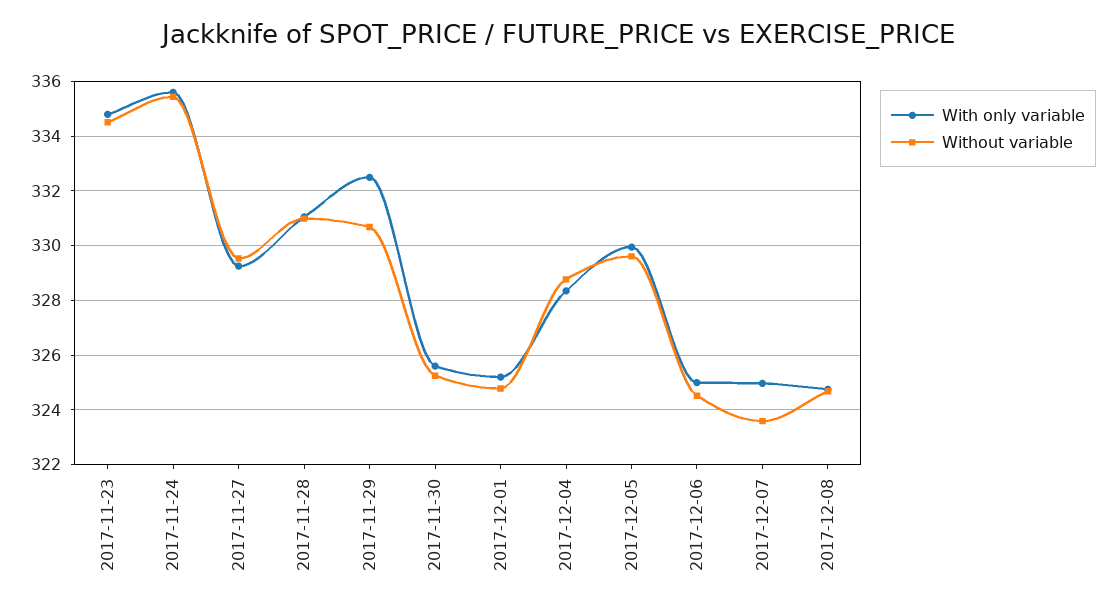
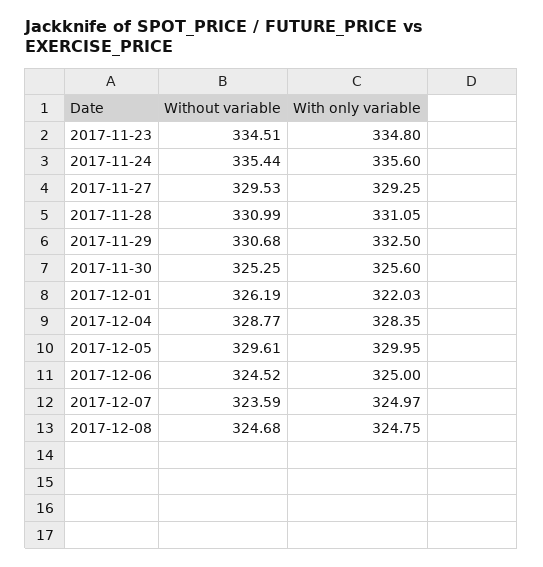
  {
    "With only variable": {
      "2017-11-23": 334.8,
      "2017-11-24": 335.6,
      "2017-11-27": 329.25,
      "2017-11-28": 331.05,
      "2017-11-29": 332.5,
      "2017-11-30": 325.6,
-     "2017-12-01": 325.25,
+     "2017-12-01": 322.03,
      "2017-12-04": 328.35,
      "2017-12-05": 329.95,
      "2017-12-06": 325,
      "2017-12-07": 324.97,
      "2017-12-08": 324.75
    },
    "Without variable": {
      "2017-11-23": 334.51,
      "2017-11-24": 335.44,
      "2017-11-27": 329.53,
      "2017-11-28": 330.99,
      "2017-11-29": 330.68,
      "2017-11-30": 325.25,
-     "2017-12-01": 324.75,
+     "2017-12-01": 326.19,
      "2017-12-04": 328.77,
      "2017-12-05": 329.61,
      "2017-12-06": 324.52,
      "2017-12-07": 323.59,
      "2017-12-08": 324.68
    }
  }

